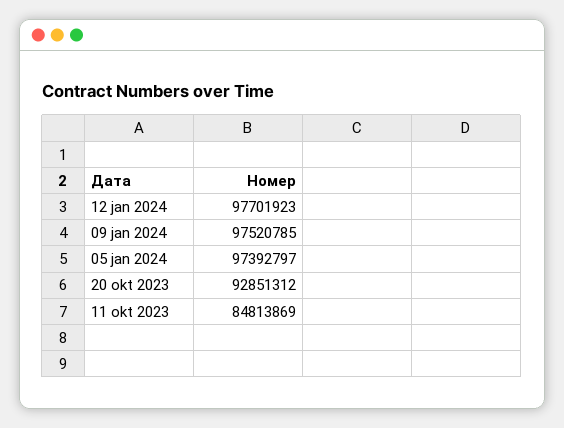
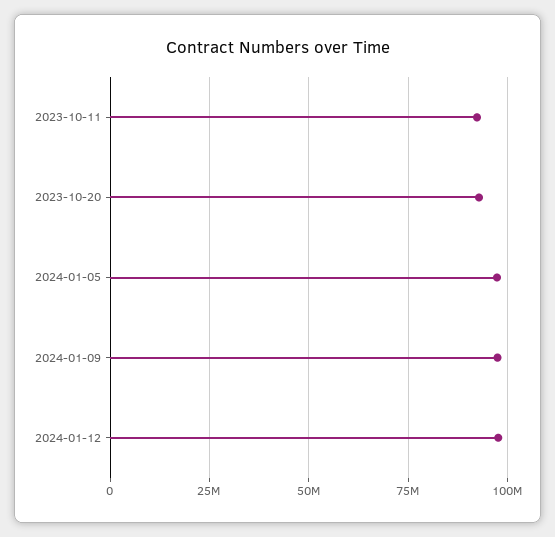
  {
    "12 jan 2024": 97701923,
    "09 jan 2024": 97520785,
    "05 jan 2024": 97392797,
    "20 okt 2023": 92851312,
-   "11 okt 2023": 84813869
+   "11 okt 2023": 92500000
  }

